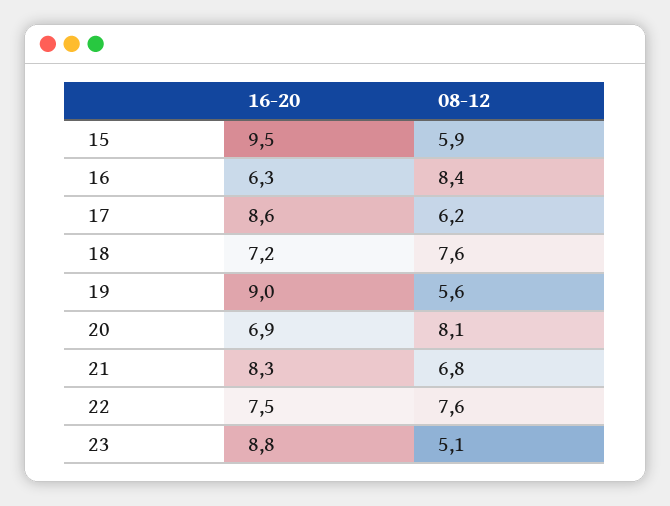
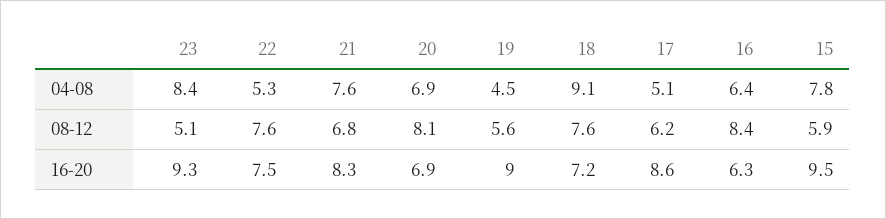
  {
    "16-20": {
      "15": 9.5,
      "16": 6.3,
      "17": 8.6,
      "18": 7.2,
      "19": 9,
      "20": 6.9,
      "21": 8.3,
      "22": 7.5,
-     "23": 8.8
+     "23": 9.3
    },
    "08-12": {
      "15": 5.9,
      "16": 8.4,
      "17": 6.2,
      "18": 7.6,
      "19": 5.6,
      "20": 8.1,
      "21": 6.8,
      "22": 7.6,
      "23": 5.1
-   }
+   },
+   "04-08": {
+     "23": 8.4,
+     "22": 5.3,
+     "21": 7.6,
+     "20": 6.9,
+     "19": 4.5,
+     "18": 9.1,
+     "17": 5.1,
+     "16": 6.4,
+     "15": 7.8
+   }
  }

